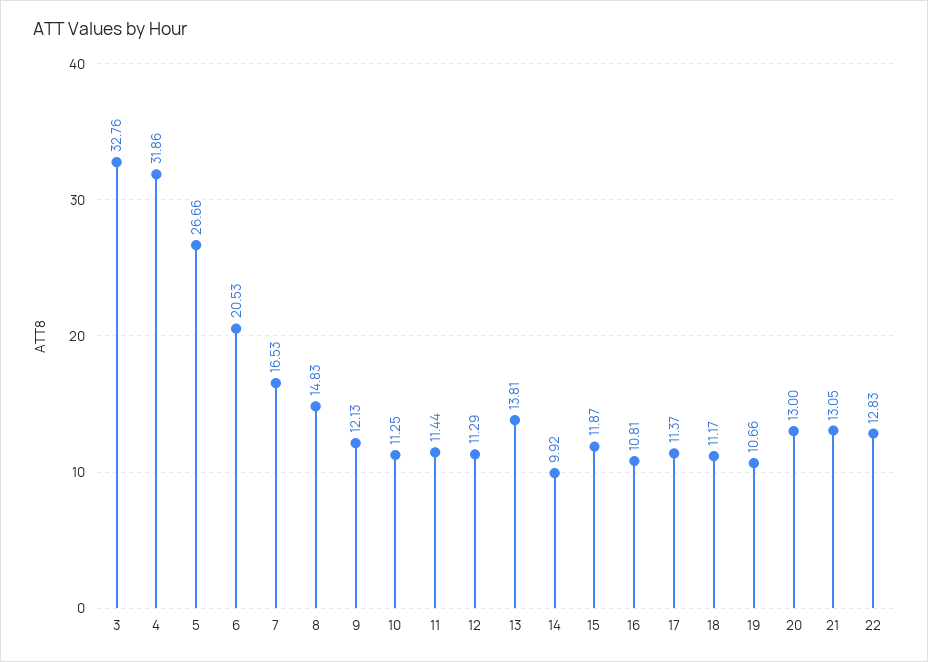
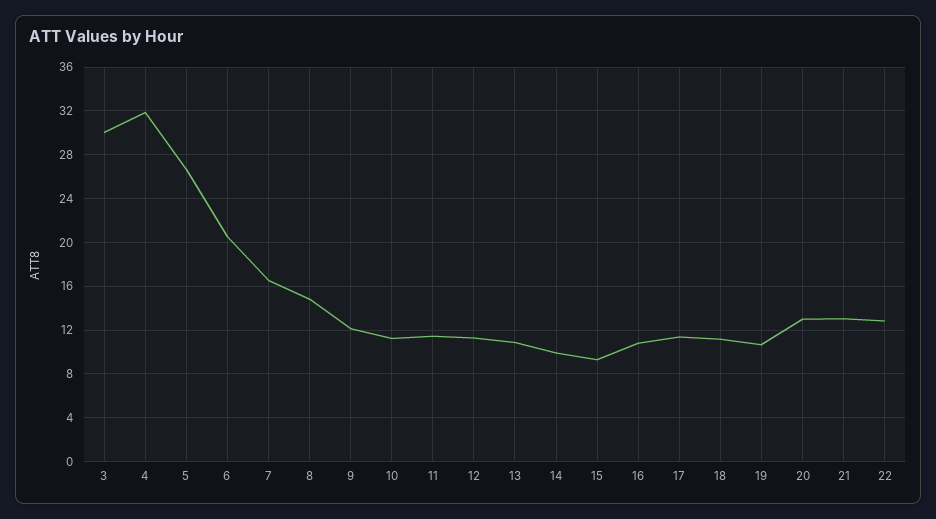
  {
-   "3": 32.76,
+   "3": 30,
    "4": 31.86,
    "5": 26.66,
    "6": 20.53,
    "7": 16.53,
    "8": 14.83,
    "9": 12.13,
    "10": 11.25,
    "11": 11.44,
    "12": 11.29,
-   "13": 13.81,
+   "13": 11,
    "14": 9.92,
-   "15": 11.87,
+   "15": 9,
    "16": 10.81,
    "17": 11.37,
    "18": 11.17,
    "19": 10.66,
    "20": 13,
    "21": 13.05,
    "22": 12.83
  }

